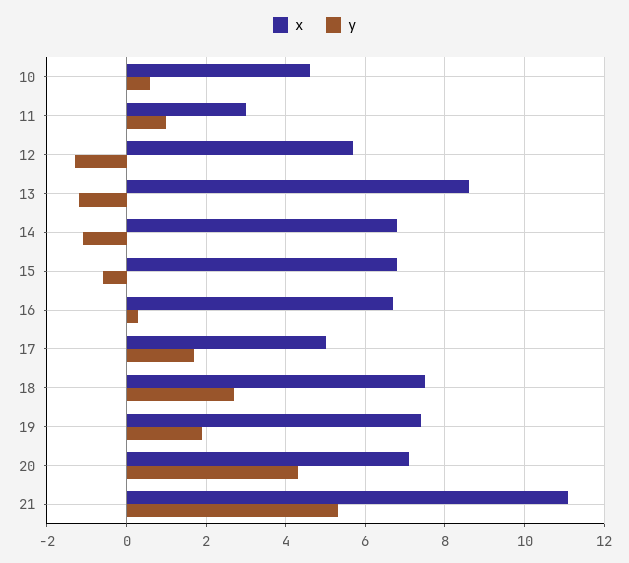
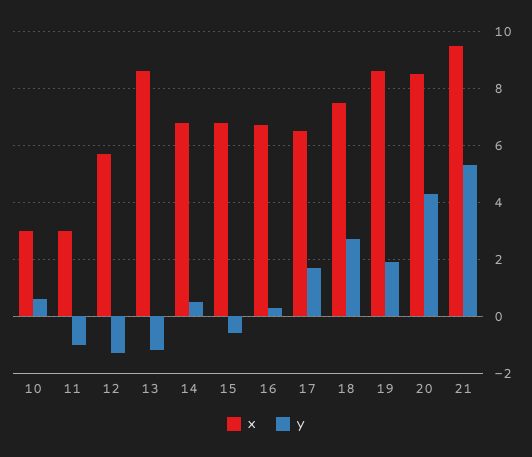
  {
    "x": {
-     "10": 4.5,
+     "10": 3,
      "11": 3,
      "12": 5.5,
      "13": 8.5,
      "14": 7,
      "15": 7,
      "16": 6.5,
-     "17": 5,
+     "17": 6.5,
      "18": 7.5,
-     "19": 7.5,
+     "19": 8.5,
-     "20": 7,
+     "20": 8.5,
-     "21": 11
+     "21": 9.5
    },
    "y": {
      "10": 0.5,
-     "11": 1,
+     "11": -1,
      "12": -1.5,
      "13": -1,
-     "14": -1,
+     "14": 0.5,
      "15": -0.5,
      "16": 0.5,
      "17": 1.5,
      "18": 2.5,
      "19": 2,
      "20": 4.5,
      "21": 5.5
    }
  }

